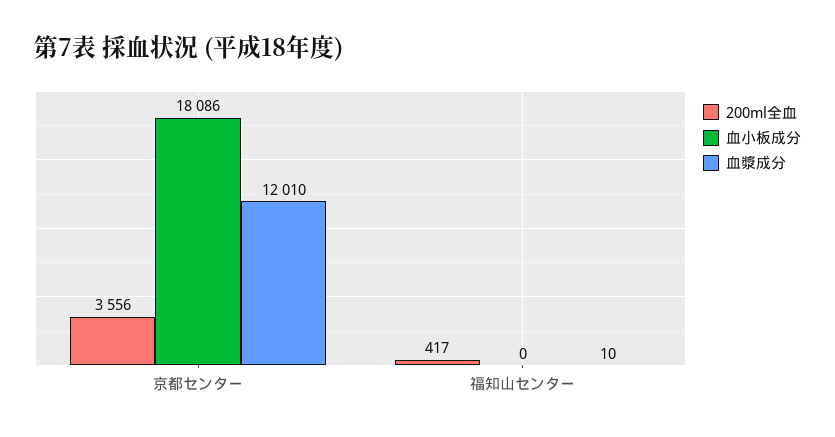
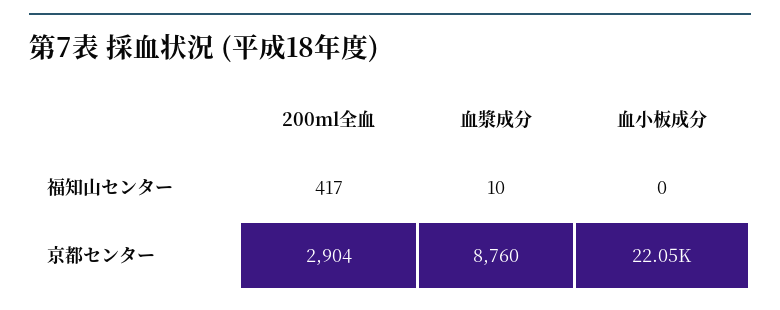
  {
    "200ml全血": {
-     "京都センター": 3556,
+     "京都センター": 2904,
      "福知山センター": 417
    },
    "血小板成分": {
-     "京都センター": 18086,
+     "京都センター": 22050,
      "福知山センター": 0
    },
    "血漿成分": {
-     "京都センター": 12010,
+     "京都センター": 8760,
      "福知山センター": 10
    }
  }

